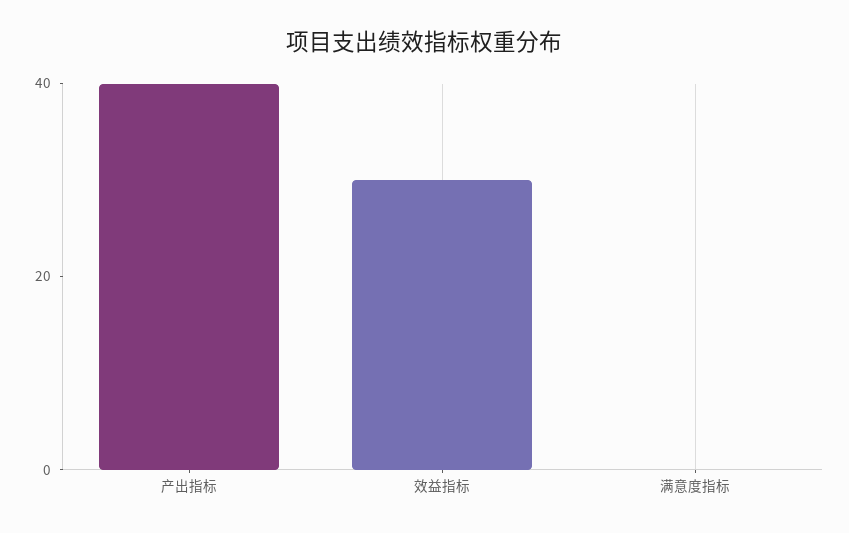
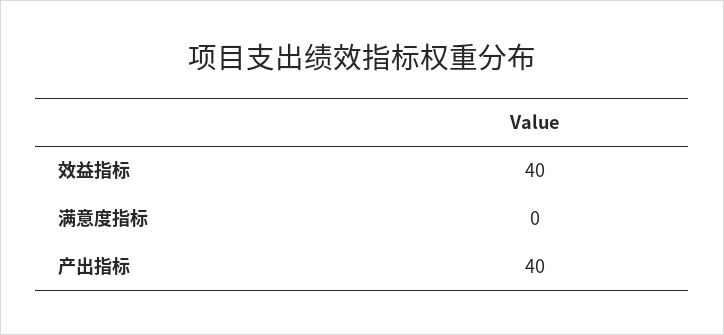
  {
    "产出指标": 40,
-   "效益指标": 30,
+   "效益指标": 40,
    "满意度指标": 0
  }

